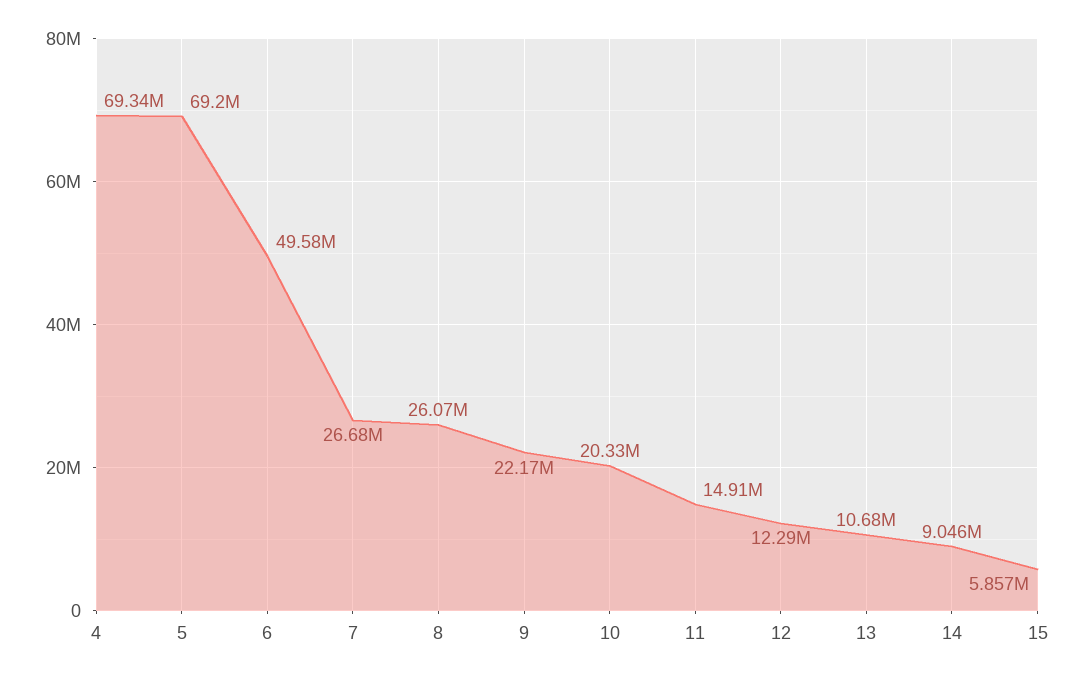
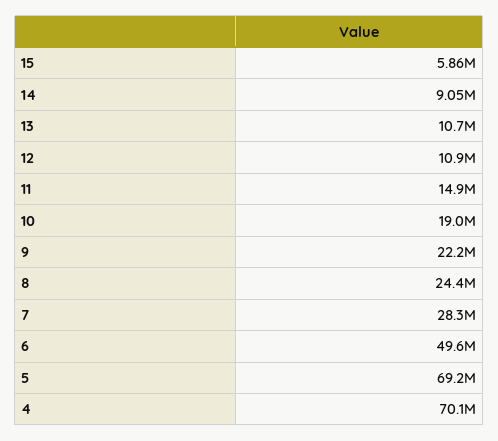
  {
-   "4": 69340000,
+   "4": 70100000,
    "5": 69200000,
    "6": 49580000,
-   "7": 26680000,
+   "7": 28300000,
-   "8": 26070000,
+   "8": 24400000,
    "9": 22170000,
-   "10": 20330000,
+   "10": 19000000,
    "11": 14910000,
-   "12": 12290000,
+   "12": 10900000,
    "13": 10680000,
    "14": 9046000,
    "15": 5857000
  }

